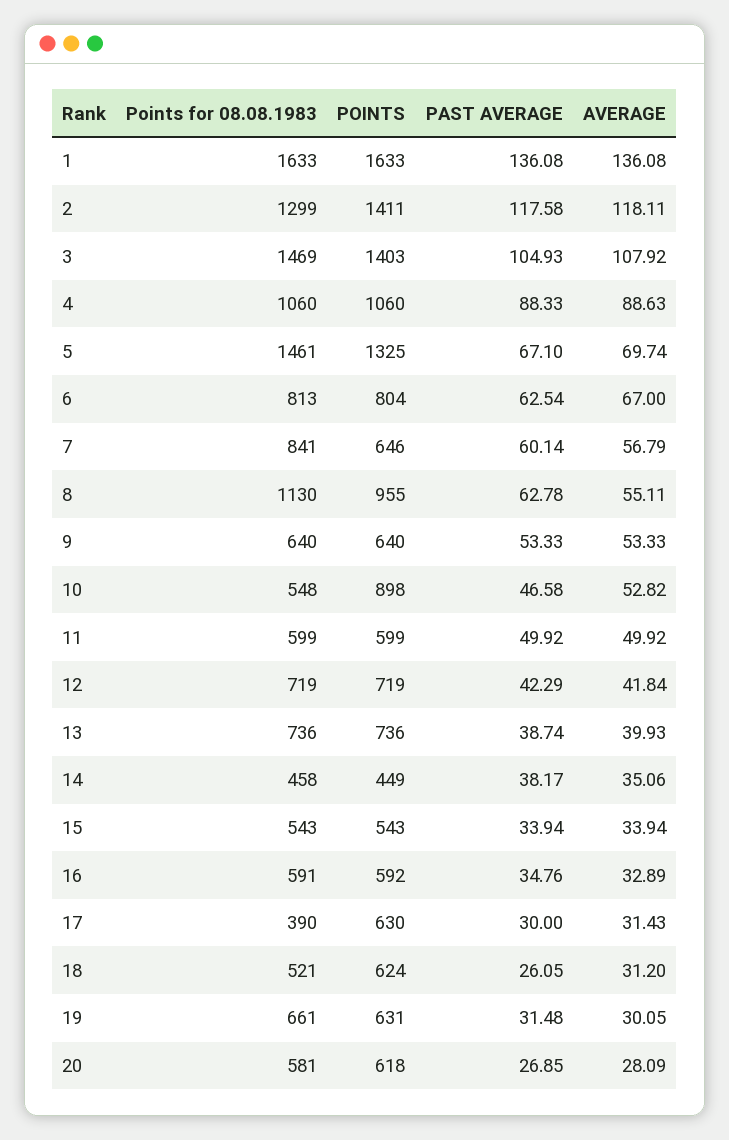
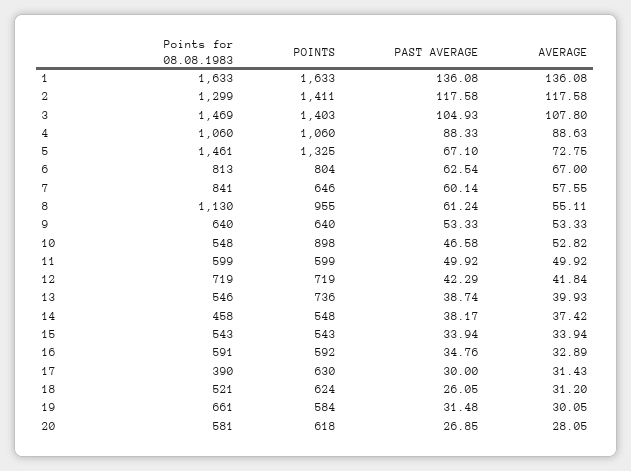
  {
    "Points for 08.08.1983": {
      "1": 1633,
      "2": 1299,
      "3": 1469,
      "4": 1060,
      "5": 1461,
      "6": 813,
      "7": 841,
      "8": 1130,
      "9": 640,
      "10": 548,
      "11": 599,
      "12": 719,
-     "13": 736,
+     "13": 546,
      "14": 458,
      "15": 543,
      "16": 591,
      "17": 390,
      "18": 521,
      "19": 661,
      "20": 581
    },
    "POINTS": {
      "1": 1633,
      "2": 1411,
      "3": 1403,
      "4": 1060,
      "5": 1325,
      "6": 804,
      "7": 646,
      "8": 955,
      "9": 640,
      "10": 898,
      "11": 599,
      "12": 719,
      "13": 736,
-     "14": 449,
+     "14": 548,
      "15": 543,
      "16": 592,
      "17": 630,
      "18": 624,
-     "19": 631,
+     "19": 584,
      "20": 618
    },
    "PAST AVERAGE": {
      "1": 136.08,
      "2": 117.58,
      "3": 104.93,
      "4": 88.33,
      "5": 67.1,
      "6": 62.54,
      "7": 60.14,
-     "8": 62.78,
+     "8": 61.24,
      "9": 53.33,
      "10": 46.58,
      "11": 49.92,
      "12": 42.29,
      "13": 38.74,
      "14": 38.17,
      "15": 33.94,
      "16": 34.76,
      "17": 30,
      "18": 26.05,
      "19": 31.48,
      "20": 26.85
    },
    "AVERAGE": {
      "1": 136.08,
-     "2": 118.11,
+     "2": 117.58,
-     "3": 107.92,
+     "3": 107.8,
      "4": 88.63,
-     "5": 69.74,
+     "5": 72.75,
      "6": 67,
-     "7": 56.79,
+     "7": 57.55,
      "8": 55.11,
      "9": 53.33,
      "10": 52.82,
      "11": 49.92,
      "12": 41.84,
      "13": 39.93,
-     "14": 35.06,
+     "14": 37.42,
      "15": 33.94,
      "16": 32.89,
      "17": 31.43,
      "18": 31.2,
      "19": 30.05,
-     "20": 28.09
+     "20": 28.05
    }
  }

